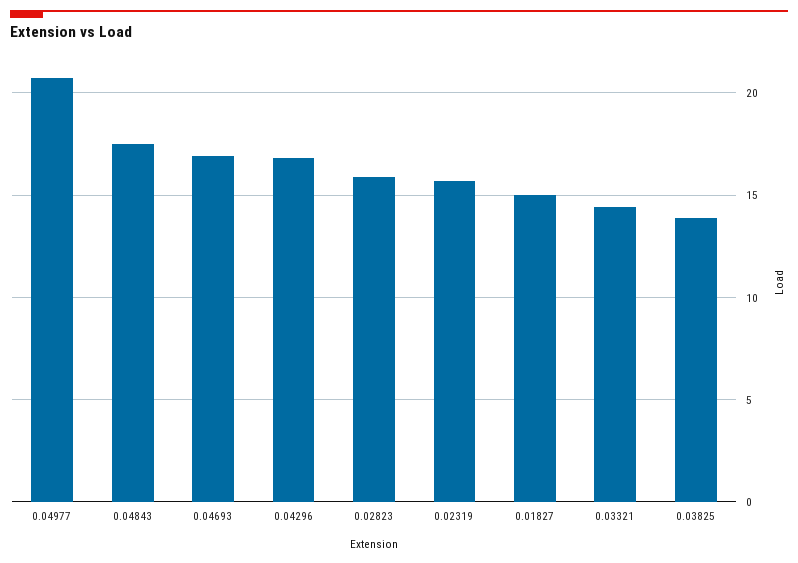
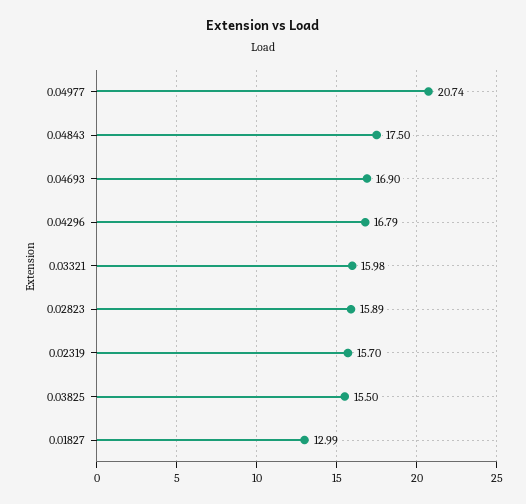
  {
    "0.04977": 20.74,
    "0.04843": 17.5,
    "0.04693": 16.9,
    "0.04296": 16.79,
    "0.02823": 15.89,
    "0.02319": 15.7,
-   "0.01827": 15,
+   "0.01827": 12.99,
-   "0.03321": 14.5,
+   "0.03321": 15.98,
-   "0.03825": 14
+   "0.03825": 15.5
  }

